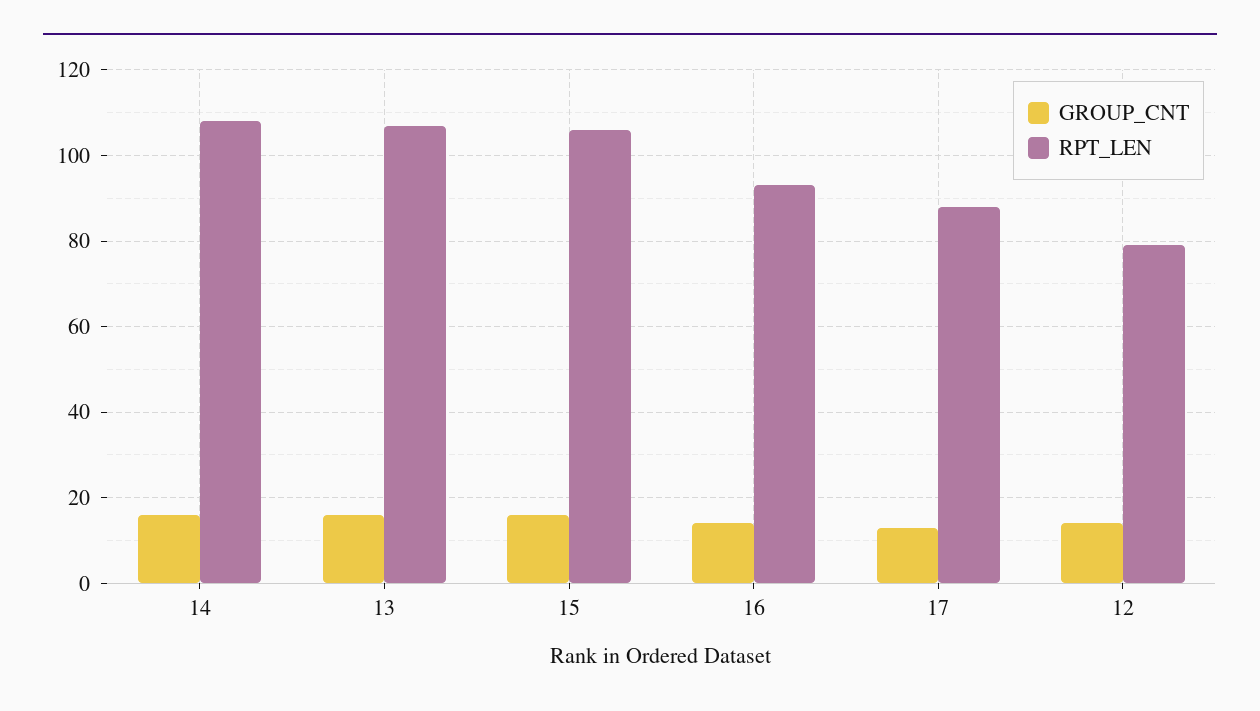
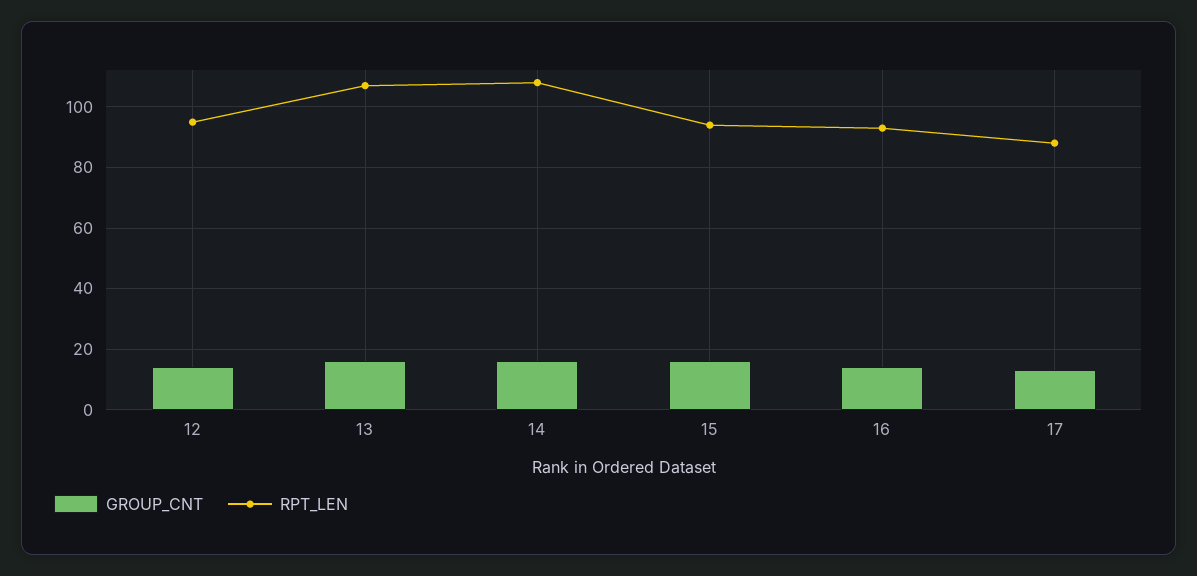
  {
    "GROUP_CNT": {
      "14": 15,
      "13": 15,
      "15": 15,
      "16": 15,
      "17": 15,
      "12": 15
    },
    "RPT_LEN": {
      "14": 110,
      "13": 105,
-     "15": 105,
+     "15": 95,
      "16": 95,
      "17": 90,
-     "12": 80
+     "12": 95
    }
  }

